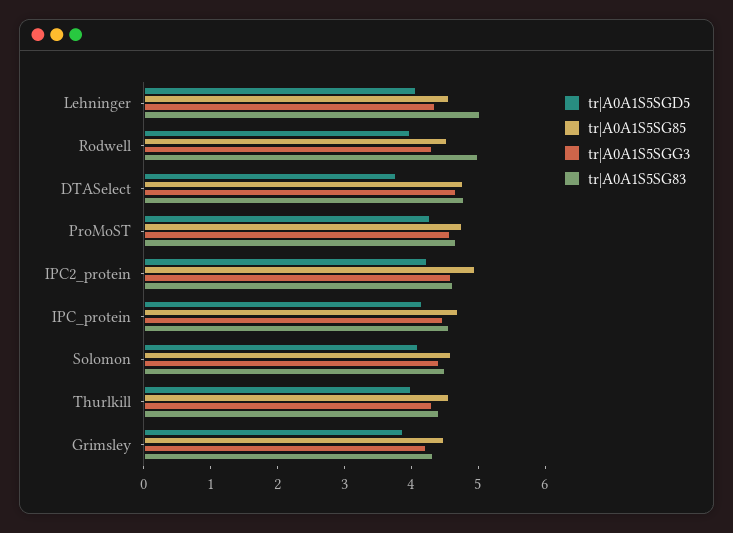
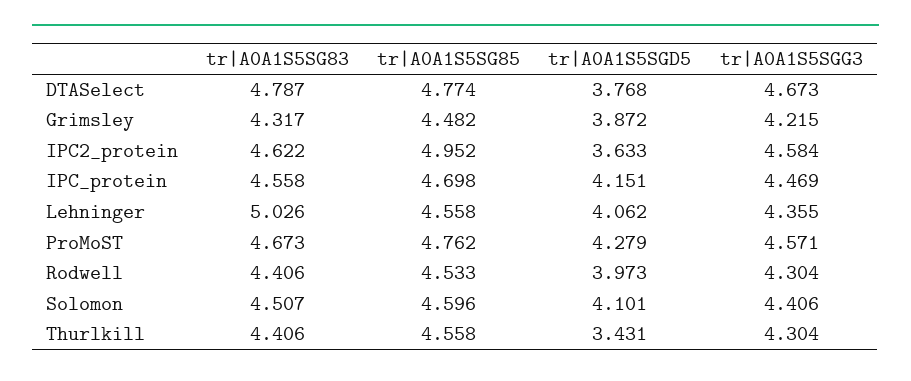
  {
    "tr|A0A1S5SGD5": {
      "Lehninger": 4.062,
      "Rodwell": 3.973,
      "DTASelect": 3.768,
      "ProMoST": 4.279,
-     "IPC2_protein": 4.2,
+     "IPC2_protein": 3.633,
      "IPC_protein": 4.151,
      "Solomon": 4.101,
-     "Thurlkill": 4,
+     "Thurlkill": 3.431,
      "Grimsley": 3.872
    },
    "tr|A0A1S5SG85": {
      "Lehninger": 4.558,
      "Rodwell": 4.533,
      "DTASelect": 4.774,
      "ProMoST": 4.762,
      "IPC2_protein": 4.952,
      "IPC_protein": 4.698,
      "Solomon": 4.596,
      "Thurlkill": 4.558,
      "Grimsley": 4.482
    },
    "tr|A0A1S5SGG3": {
      "Lehninger": 4.355,
      "Rodwell": 4.304,
      "DTASelect": 4.673,
      "ProMoST": 4.571,
      "IPC2_protein": 4.584,
      "IPC_protein": 4.469,
      "Solomon": 4.406,
      "Thurlkill": 4.304,
      "Grimsley": 4.215
    },
    "tr|A0A1S5SG83": {
      "Lehninger": 5.026,
-     "Rodwell": 5,
+     "Rodwell": 4.406,
      "DTASelect": 4.787,
      "ProMoST": 4.673,
      "IPC2_protein": 4.622,
      "IPC_protein": 4.558,
      "Solomon": 4.507,
      "Thurlkill": 4.406,
      "Grimsley": 4.317
    }
  }

